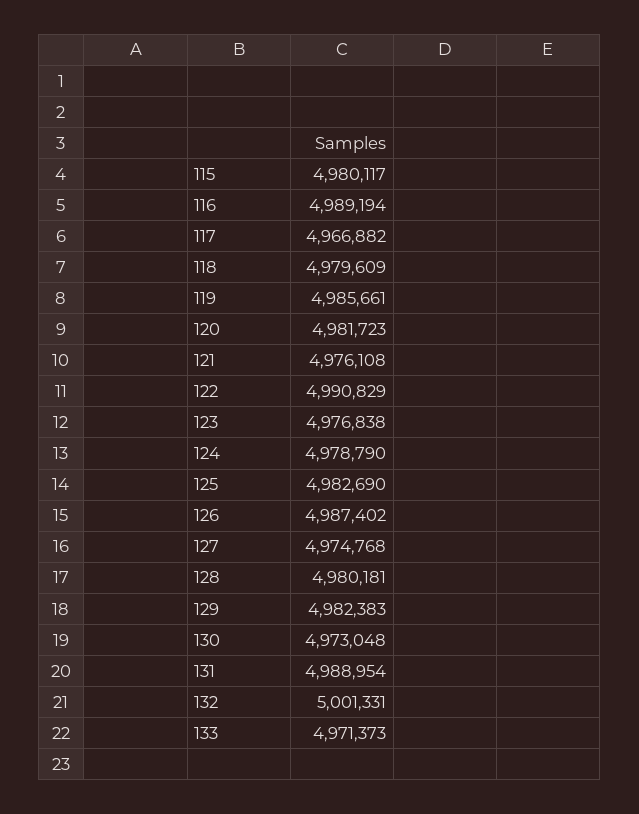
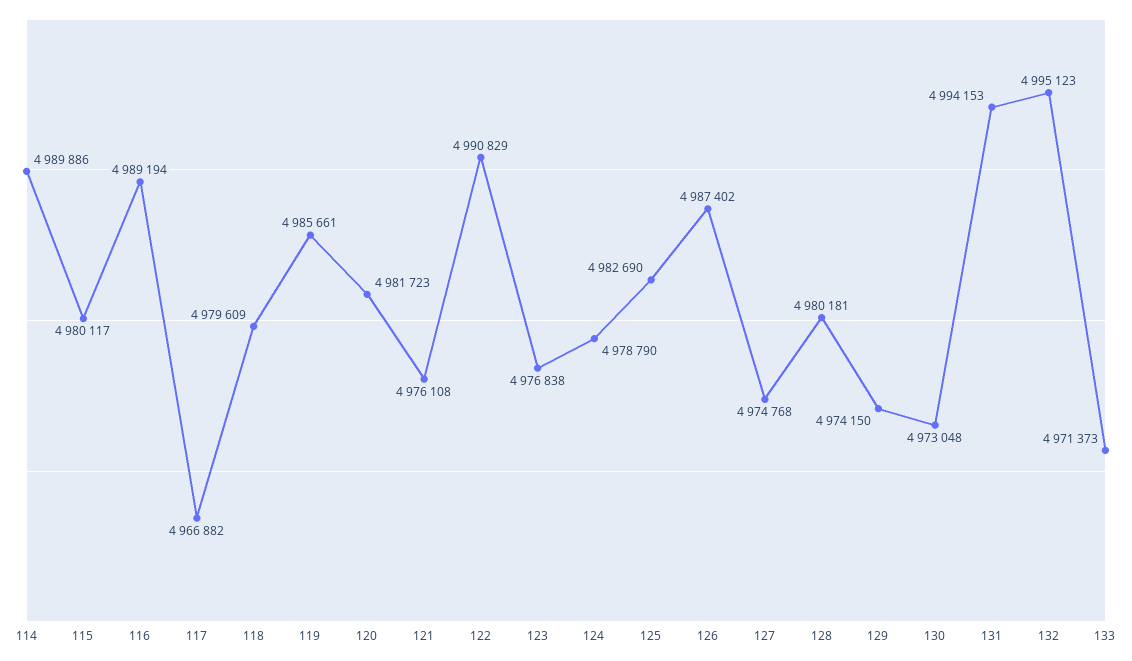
  {
    "115": 4980117,
    "116": 4989194,
    "117": 4966882,
    "118": 4979609,
    "119": 4985661,
    "120": 4981723,
    "121": 4976108,
    "122": 4990829,
    "123": 4976838,
    "124": 4978790,
    "125": 4982690,
    "126": 4987402,
    "127": 4974768,
    "128": 4980181,
-   "129": 4982383,
+   "129": 4974150,
    "130": 4973048,
-   "131": 4988954,
+   "131": 4994153,
-   "132": 5001331,
+   "132": 4995123,
-   "133": 4971373
+   "133": 4971373,
+   "114": 4989886
  }

